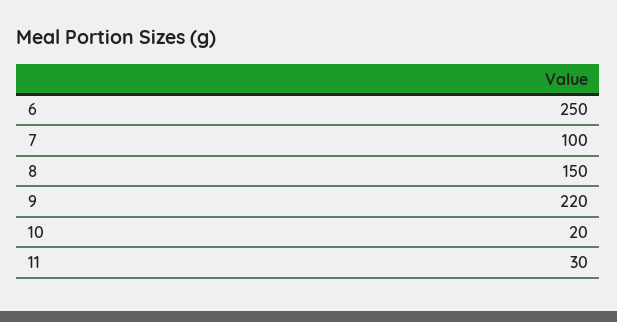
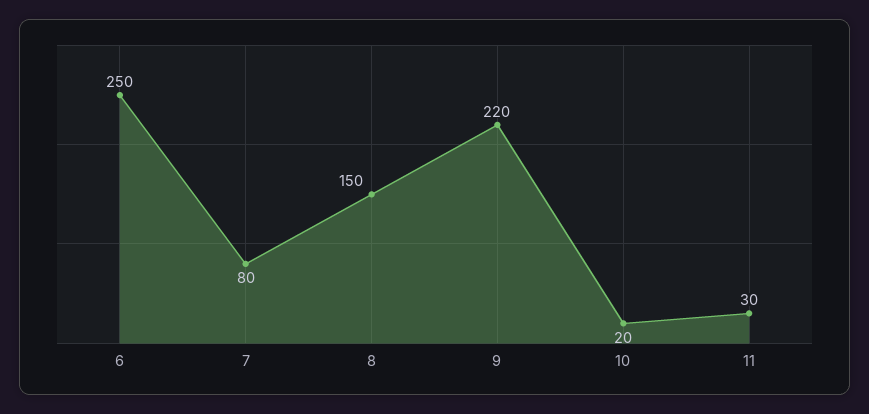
  {
    "6": 250,
-   "7": 100,
+   "7": 80,
    "8": 150,
    "9": 220,
    "10": 20,
    "11": 30
  }

